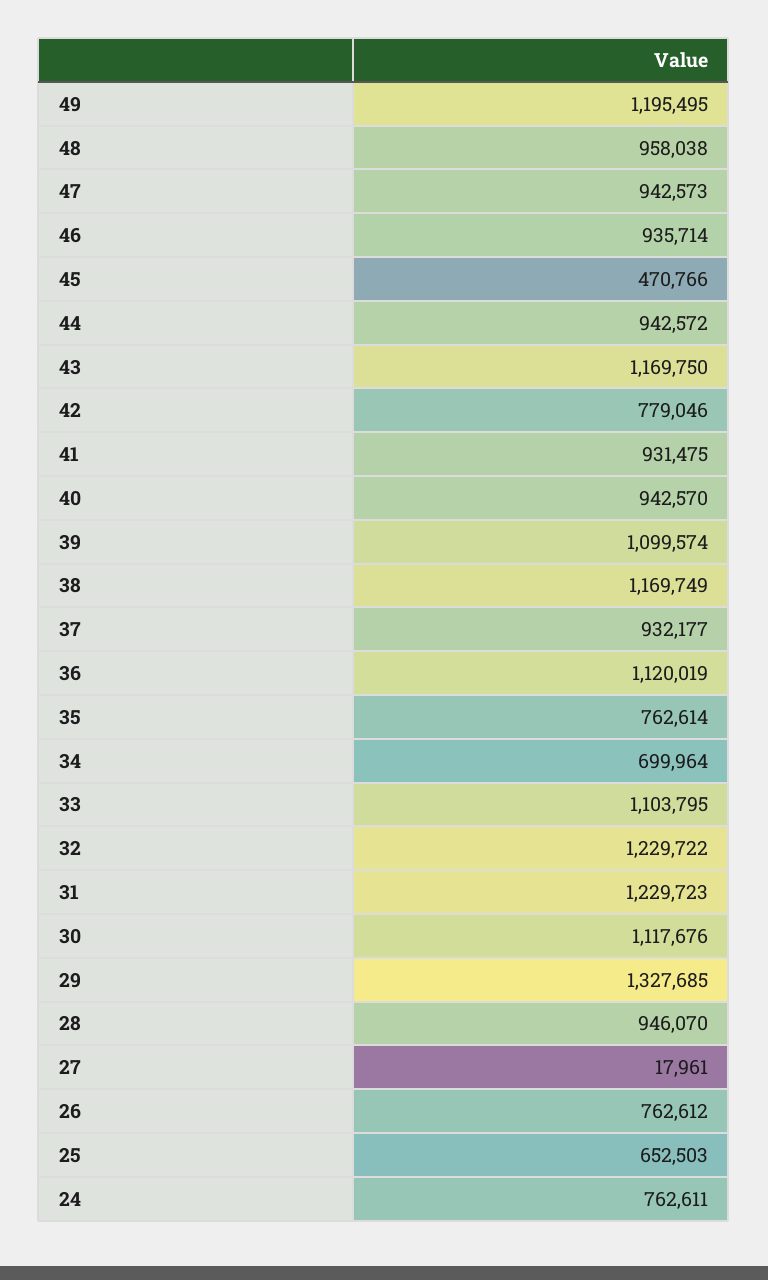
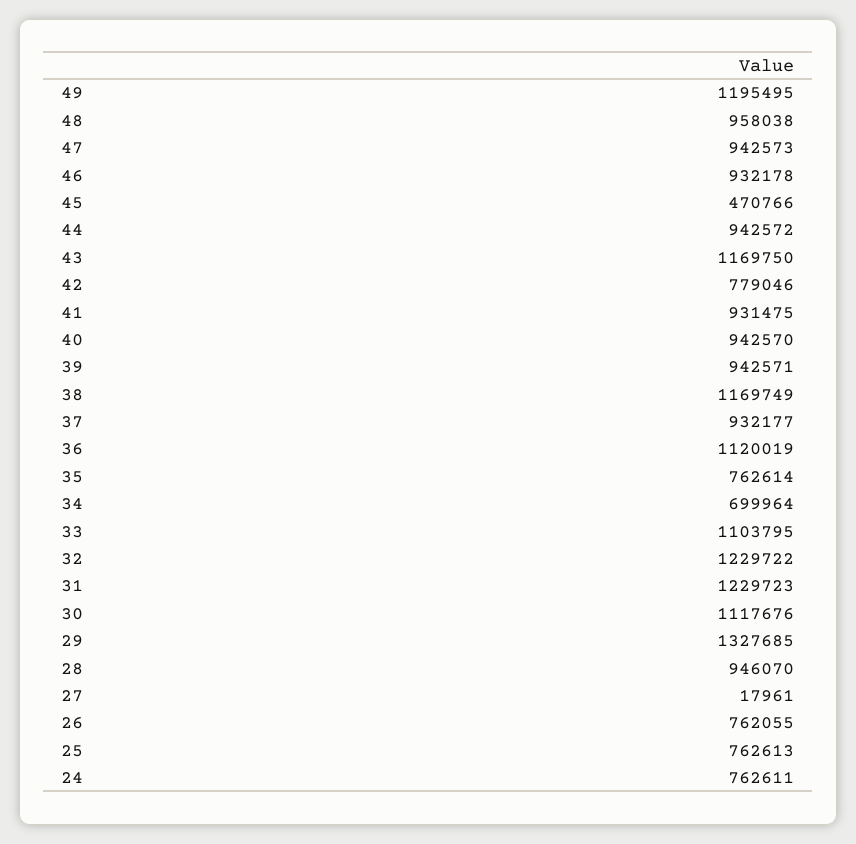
  {
    "49": 1195495,
    "48": 958038,
    "47": 942573,
-   "46": 935714,
+   "46": 932178,
    "45": 470766,
    "44": 942572,
    "43": 1169750,
    "42": 779046,
    "41": 931475,
    "40": 942570,
-   "39": 1099574,
+   "39": 942571,
    "38": 1169749,
    "37": 932177,
    "36": 1120019,
    "35": 762614,
    "34": 699964,
    "33": 1103795,
    "32": 1229722,
    "31": 1229723,
    "30": 1117676,
    "29": 1327685,
    "28": 946070,
    "27": 17961,
-   "26": 762612,
+   "26": 762055,
-   "25": 652503,
+   "25": 762613,
    "24": 762611
  }

